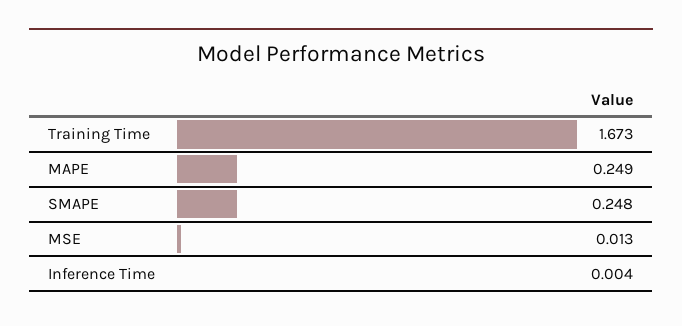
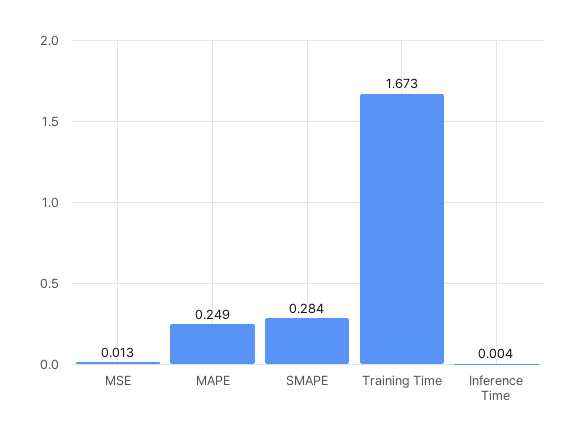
  {
    "Training Time": 1.673,
    "MAPE": 0.249,
-   "SMAPE": 0.248,
+   "SMAPE": 0.284,
    "MSE": 0.013,
    "Inference Time": 0.004
  }

